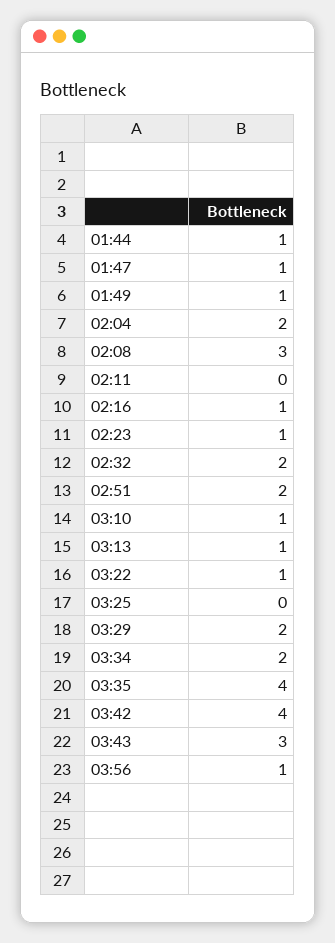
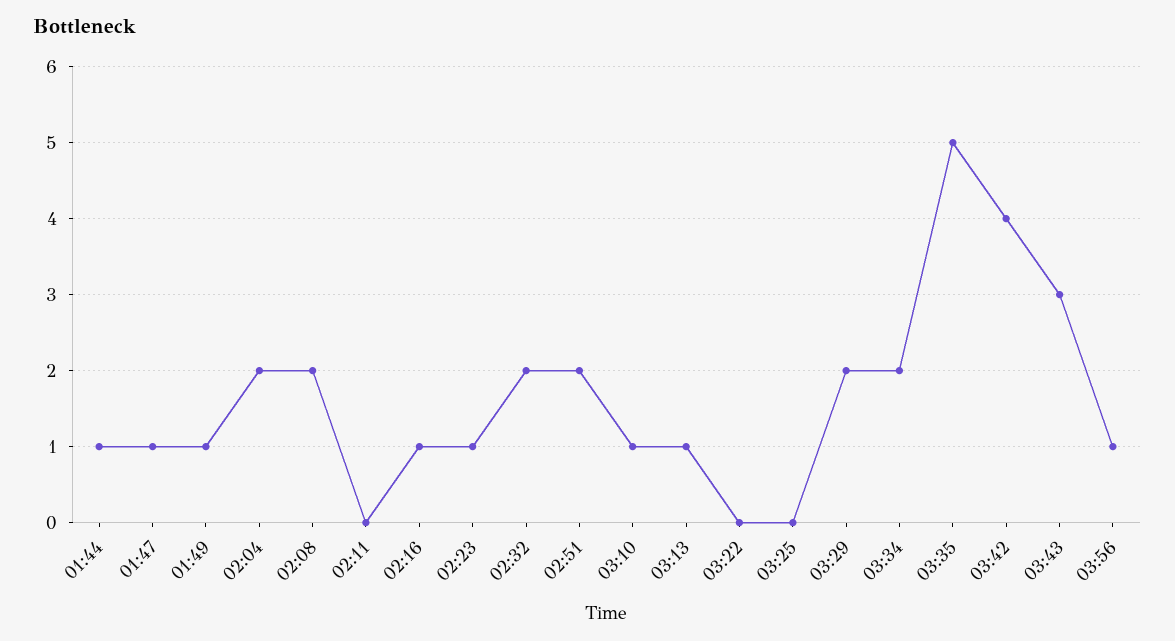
  {
    "01:44": 1,
    "01:47": 1,
    "01:49": 1,
    "02:04": 2,
-   "02:08": 3,
+   "02:08": 2,
    "02:11": 0,
    "02:16": 1,
    "02:23": 1,
    "02:32": 2,
    "02:51": 2,
    "03:10": 1,
    "03:13": 1,
-   "03:22": 1,
+   "03:22": 0,
    "03:25": 0,
    "03:29": 2,
    "03:34": 2,
-   "03:35": 4,
+   "03:35": 5,
    "03:42": 4,
    "03:43": 3,
    "03:56": 1
  }

